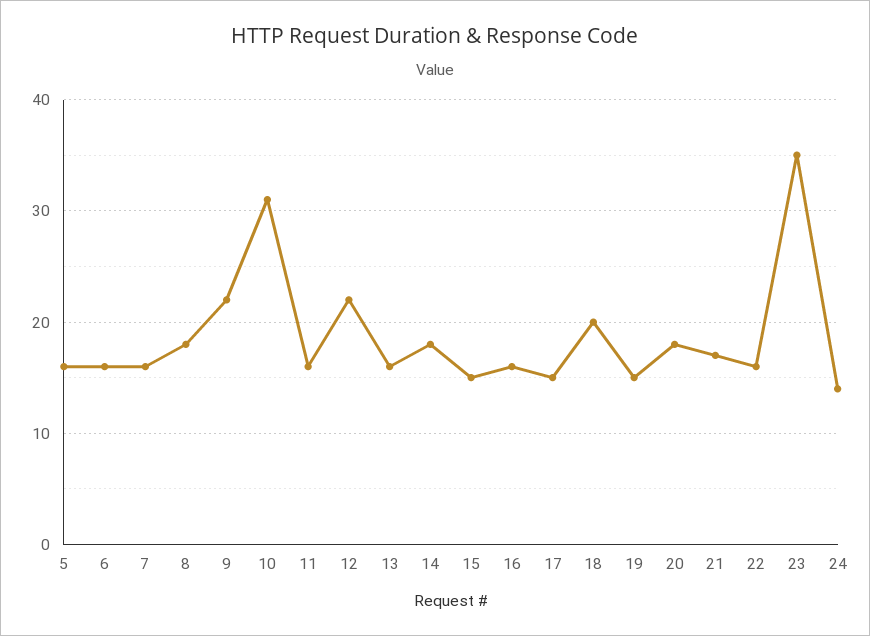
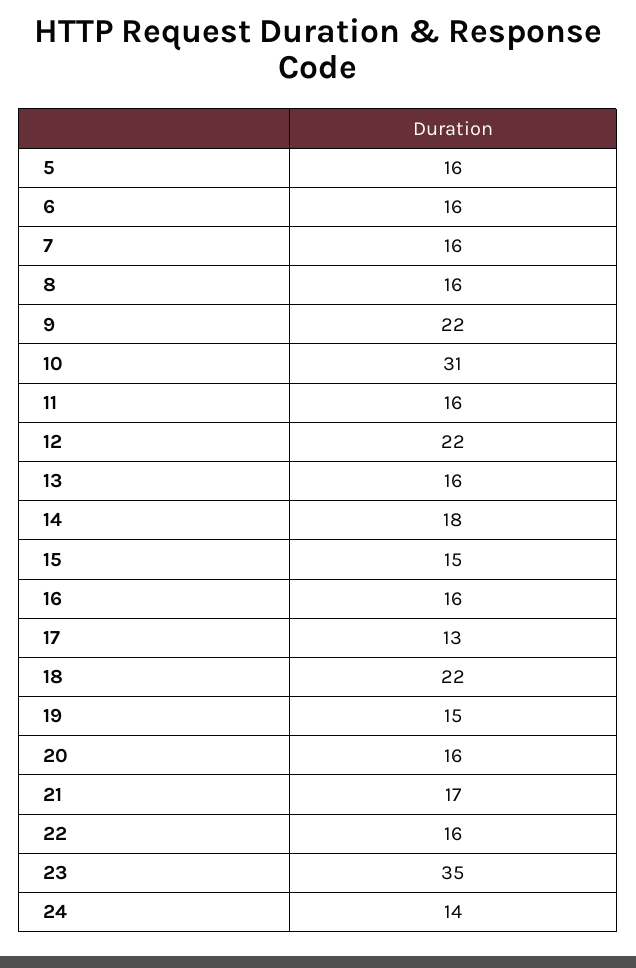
  {
    "5": 16,
    "6": 16,
    "7": 16,
-   "8": 18,
+   "8": 16,
    "9": 22,
    "10": 31,
    "11": 16,
    "12": 22,
    "13": 16,
    "14": 18,
    "15": 15,
    "16": 16,
-   "17": 15,
+   "17": 13,
-   "18": 20,
+   "18": 22,
    "19": 15,
-   "20": 18,
+   "20": 16,
    "21": 17,
    "22": 16,
    "23": 35,
    "24": 14
  }

